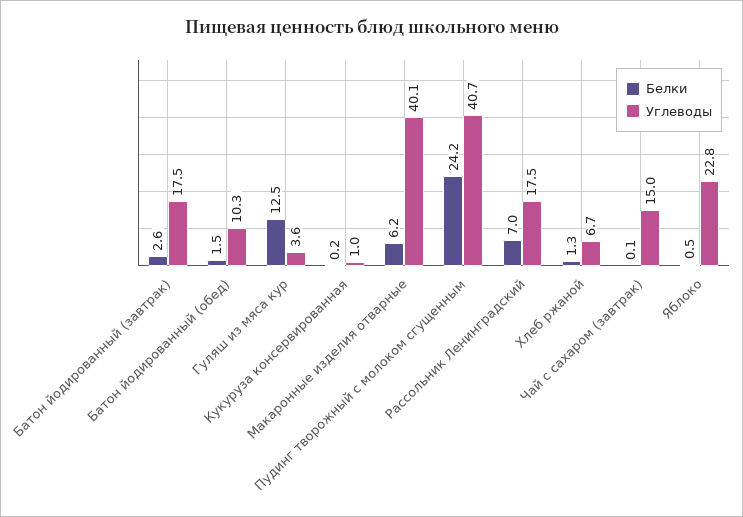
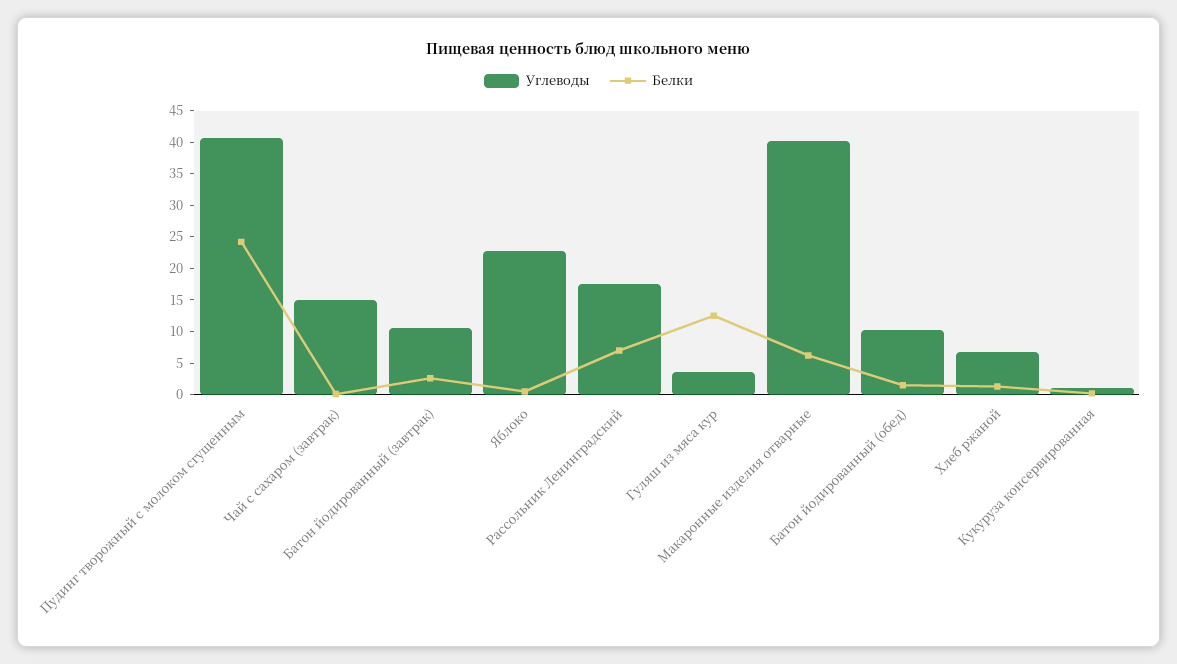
  {
    "Белки": {
      "Батон йодированный (завтрак)": 2.6,
      "Батон йодированный (обед)": 1.5,
      "Гуляш из мяса кур": 12.5,
      "Кукуруза консервированная": 0.2,
      "Макаронные изделия отварные": 6.2,
      "Пудинг творожный с молоком сгущенным": 24.2,
      "Рассольник Ленинградский": 7,
      "Хлеб ржаной": 1.3,
      "Чай с сахаром (завтрак)": 0.1,
      "Яблоко": 0.5
    },
    "Углеводы": {
-     "Батон йодированный (завтрак)": 17.5,
+     "Батон йодированный (завтрак)": 10,
      "Батон йодированный (обед)": 10.3,
      "Гуляш из мяса кур": 3.6,
      "Кукуруза консервированная": 1,
      "Макаронные изделия отварные": 40.1,
      "Пудинг творожный с молоком сгущенным": 40.7,
      "Рассольник Ленинградский": 17.5,
      "Хлеб ржаной": 6.7,
      "Чай с сахаром (завтрак)": 15,
      "Яблоко": 22.8
    }
  }

